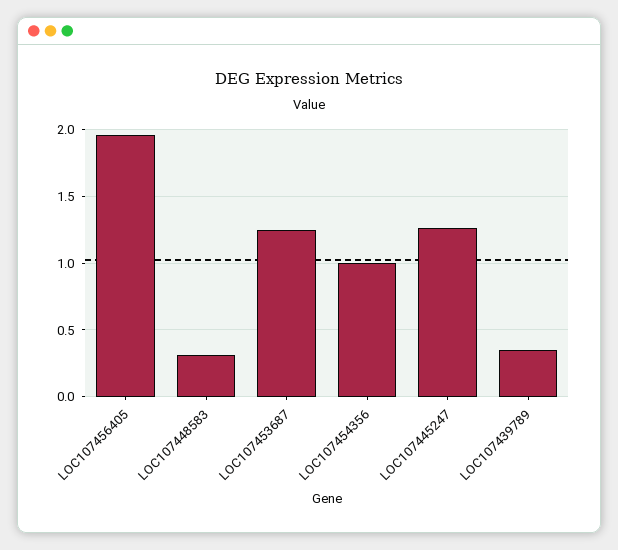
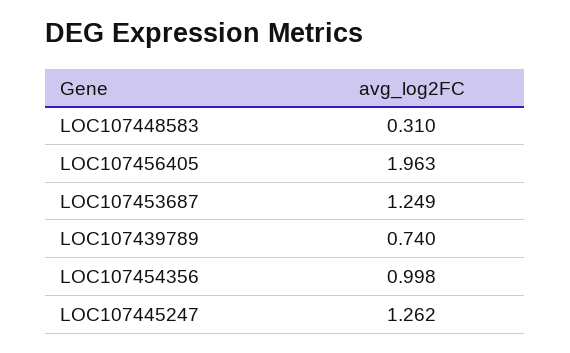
  {
    "LOC107456405": 1.963,
    "LOC107448583": 0.31,
    "LOC107453687": 1.249,
    "LOC107454356": 0.998,
    "LOC107445247": 1.262,
-   "LOC107439789": 0.35
+   "LOC107439789": 0.74
  }

